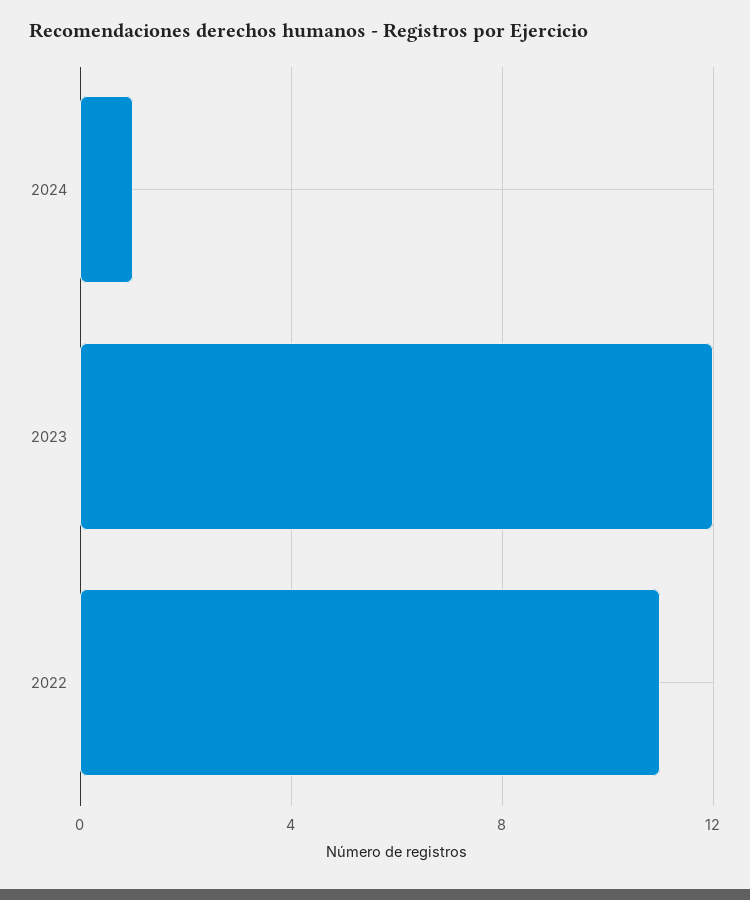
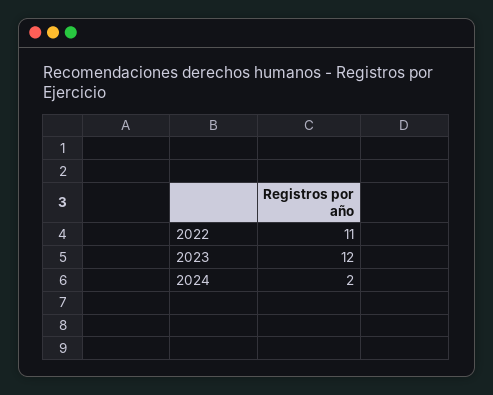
  {
-   "2024": 1,
+   "2024": 2,
    "2023": 12,
    "2022": 11
  }

